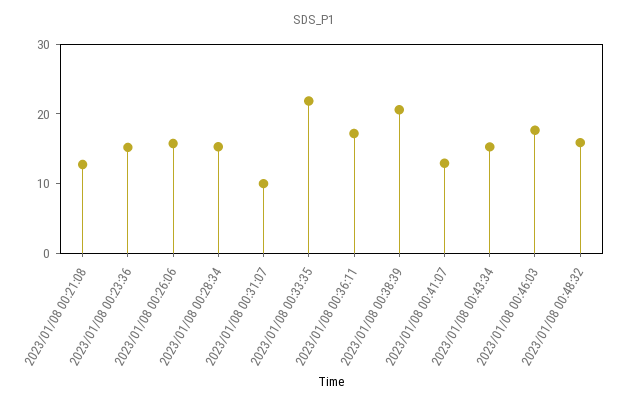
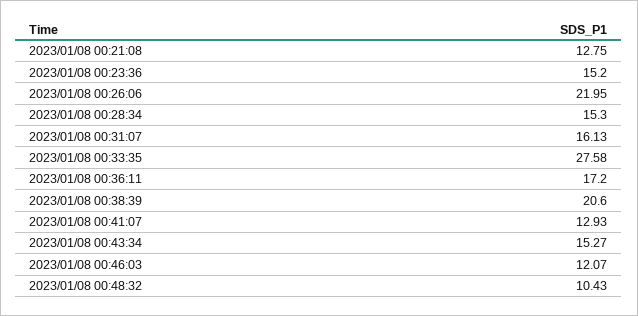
  {
    "2023/01/08 00:21:08": 12.75,
    "2023/01/08 00:23:36": 15.2,
-   "2023/01/08 00:26:06": 16,
+   "2023/01/08 00:26:06": 21.95,
    "2023/01/08 00:28:34": 15.3,
-   "2023/01/08 00:31:07": 10,
+   "2023/01/08 00:31:07": 16.13,
-   "2023/01/08 00:33:35": 22,
+   "2023/01/08 00:33:35": 27.58,
    "2023/01/08 00:36:11": 17.2,
    "2023/01/08 00:38:39": 20.6,
    "2023/01/08 00:41:07": 12.93,
    "2023/01/08 00:43:34": 15.27,
-   "2023/01/08 00:46:03": 18,
+   "2023/01/08 00:46:03": 12.07,
-   "2023/01/08 00:48:32": 16
+   "2023/01/08 00:48:32": 10.43
  }

